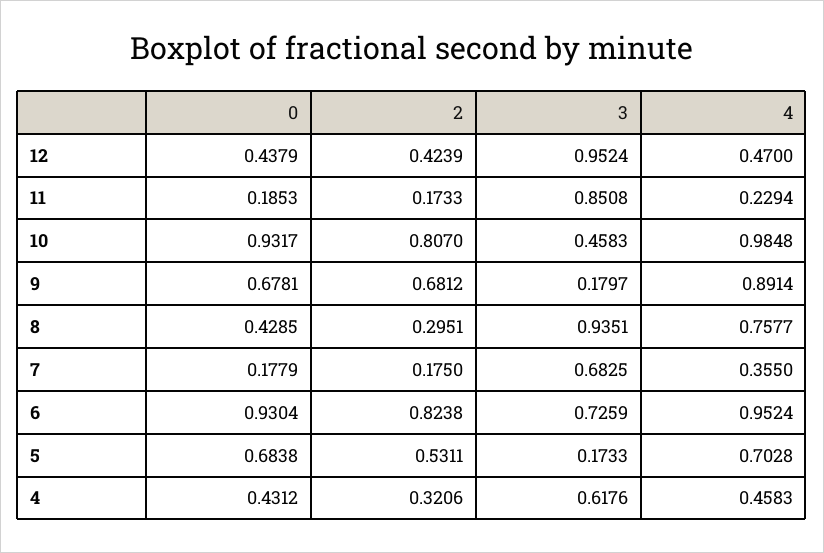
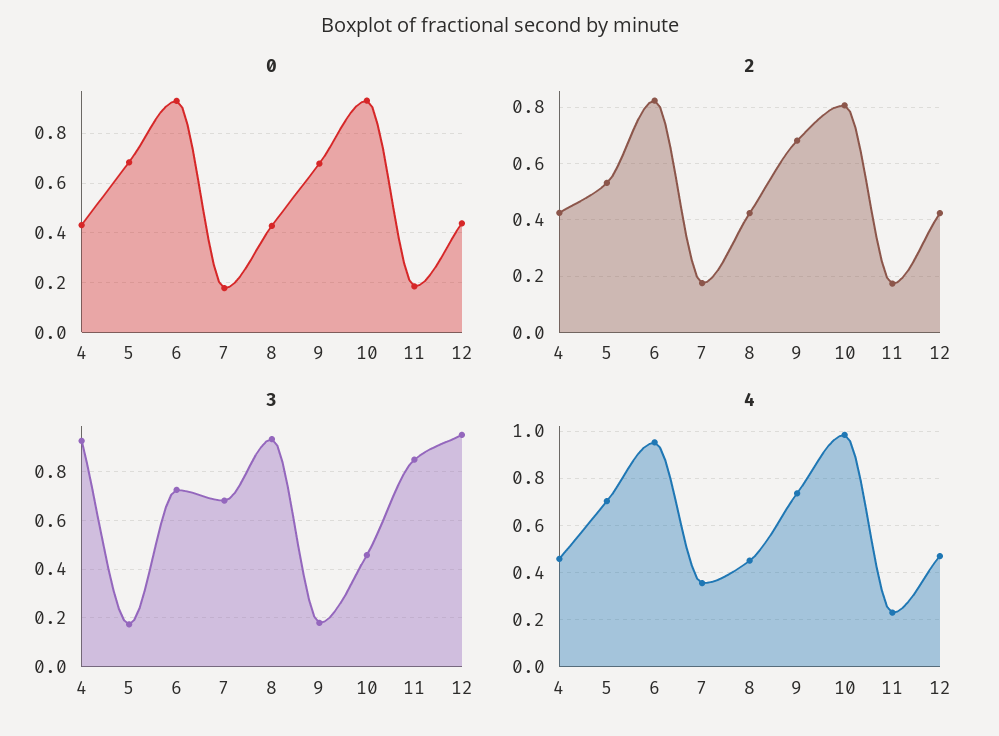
  {
    "0": {
      "12": 0.4379,
      "11": 0.1853,
      "10": 0.9317,
      "9": 0.6781,
      "8": 0.4285,
      "7": 0.1779,
      "6": 0.9304,
      "5": 0.6838,
      "4": 0.4312
    },
    "2": {
      "12": 0.4239,
      "11": 0.1733,
      "10": 0.807,
      "9": 0.6812,
-     "8": 0.2951,
+     "8": 0.425,
      "7": 0.175,
      "6": 0.8238,
      "5": 0.5311,
-     "4": 0.3206
+     "4": 0.425
    },
    "3": {
      "12": 0.9524,
      "11": 0.8508,
      "10": 0.4583,
      "9": 0.1797,
      "8": 0.9351,
      "7": 0.6825,
      "6": 0.7259,
      "5": 0.1733,
-     "4": 0.6176
+     "4": 0.925
    },
    "4": {
      "12": 0.47,
      "11": 0.2294,
      "10": 0.9848,
-     "9": 0.8914,
+     "9": 0.75,
-     "8": 0.7577,
+     "8": 0.45,
      "7": 0.355,
      "6": 0.9524,
      "5": 0.7028,
      "4": 0.4583
    }
  }

